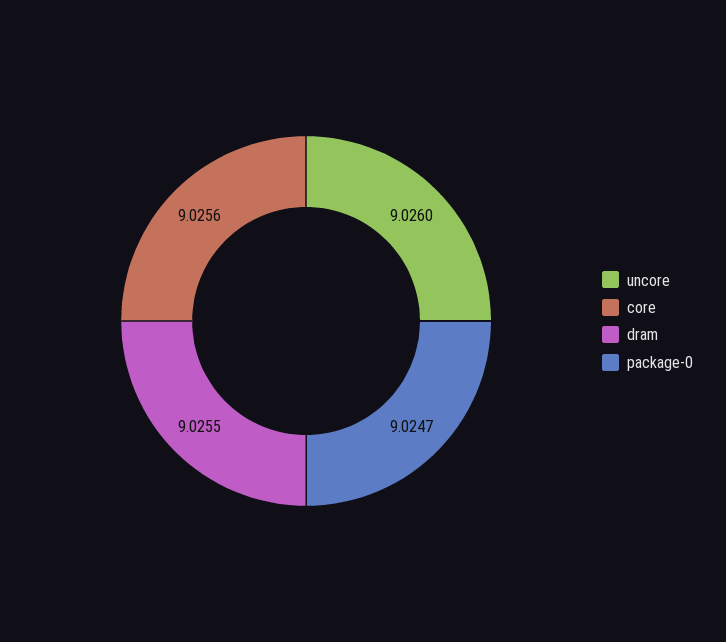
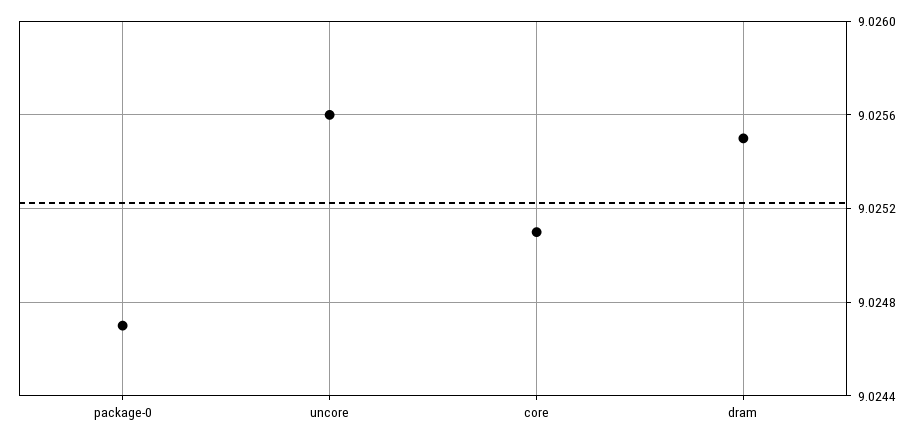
  {
-   "uncore": 9.026,
+   "uncore": 9.0256,
-   "core": 9.0256,
+   "core": 9.0251,
    "dram": 9.0255,
    "package-0": 9.0247
  }

